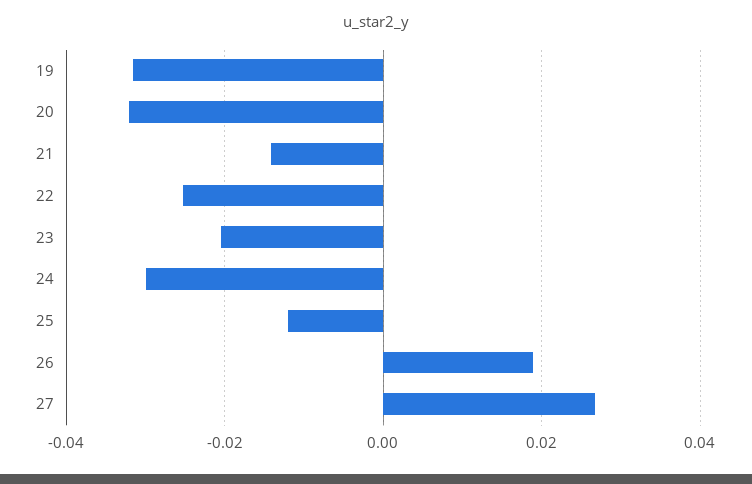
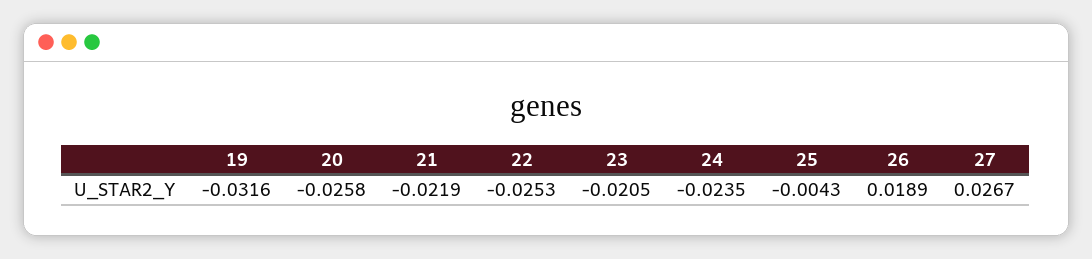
  {
    "19": -0.0316,
-   "20": -0.032,
+   "20": -0.0258,
-   "21": -0.014,
+   "21": -0.0219,
    "22": -0.0253,
    "23": -0.0205,
-   "24": -0.03,
+   "24": -0.0235,
-   "25": -0.012,
+   "25": -0.0043,
    "26": 0.0189,
    "27": 0.0267
  }

